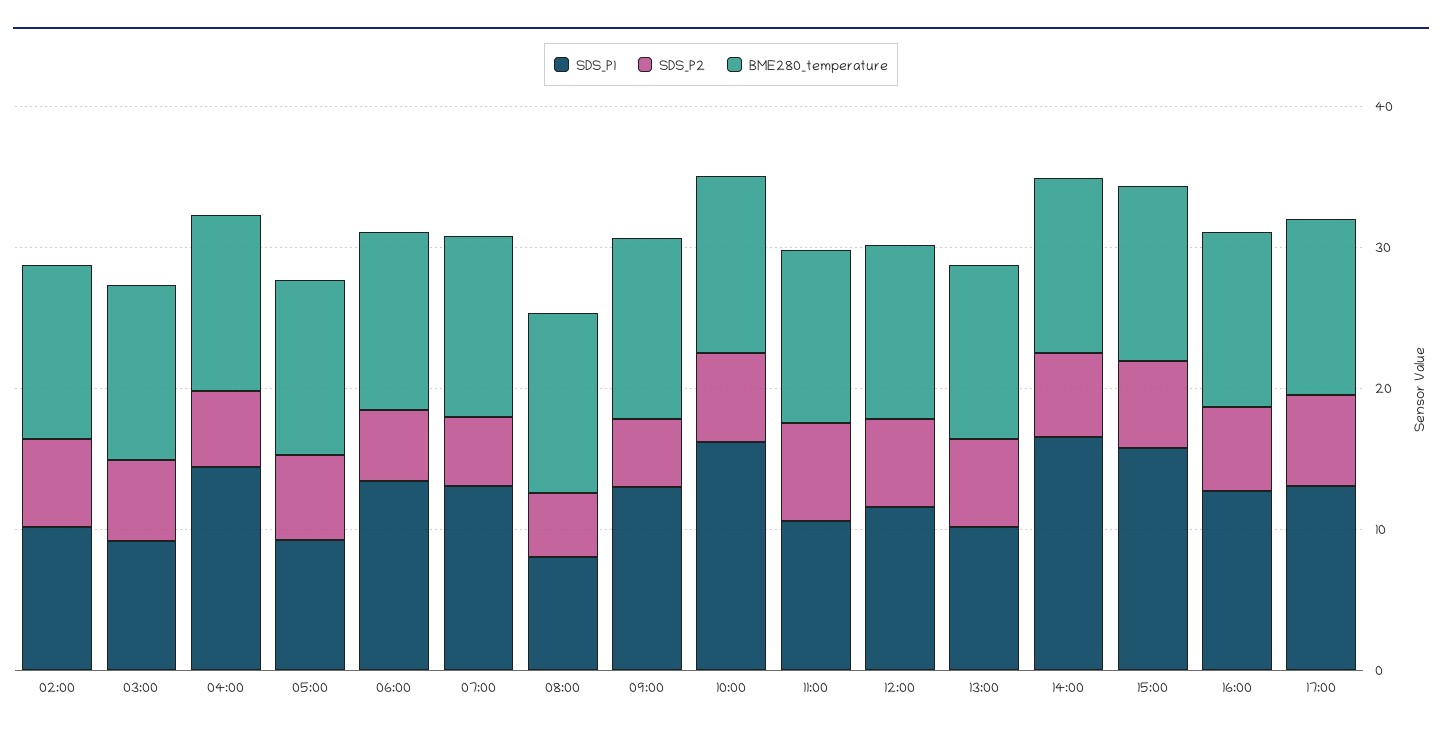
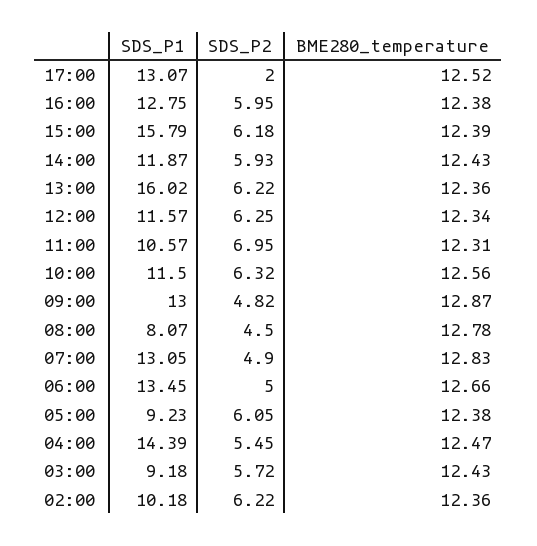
  {
    "SDS_P1": {
      "02:00": 10.18,
      "03:00": 9.18,
      "04:00": 14.39,
      "05:00": 9.23,
      "06:00": 13.45,
      "07:00": 13.05,
      "08:00": 8.07,
      "09:00": 13,
-     "10:00": 16,
+     "10:00": 11.5,
      "11:00": 10.57,
      "12:00": 11.57,
-     "13:00": 10,
+     "13:00": 16.02,
-     "14:00": 16,
+     "14:00": 11.87,
      "15:00": 15.79,
      "16:00": 12.75,
      "17:00": 13.07
    },
    "SDS_P2": {
      "02:00": 6.22,
      "03:00": 5.72,
      "04:00": 5.45,
      "05:00": 6.05,
      "06:00": 5,
      "07:00": 4.9,
      "08:00": 4.5,
      "09:00": 4.82,
      "10:00": 6.32,
      "11:00": 6.95,
      "12:00": 6.25,
      "13:00": 6.22,
      "14:00": 5.93,
      "15:00": 6.18,
      "16:00": 5.95,
-     "17:00": 6
+     "17:00": 2
    },
    "BME280_temperature": {
      "02:00": 12.36,
      "03:00": 12.43,
      "04:00": 12.47,
      "05:00": 12.38,
      "06:00": 12.66,
      "07:00": 12.83,
      "08:00": 12.78,
      "09:00": 12.87,
      "10:00": 12.56,
      "11:00": 12.31,
      "12:00": 12.34,
      "13:00": 12.36,
      "14:00": 12.43,
      "15:00": 12.39,
      "16:00": 12.38,
      "17:00": 12.52
    }
  }

